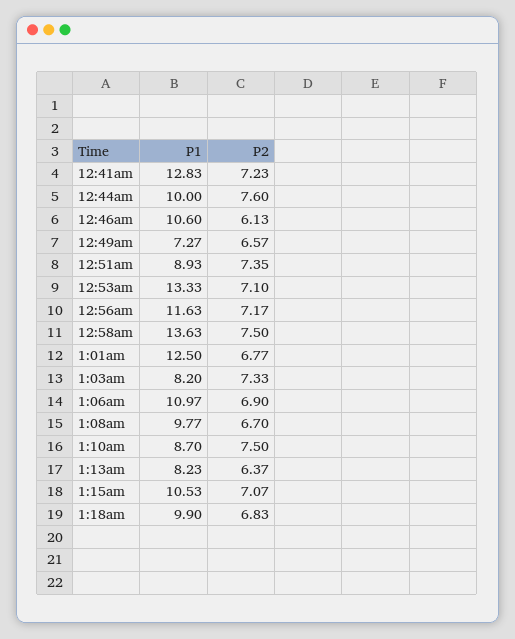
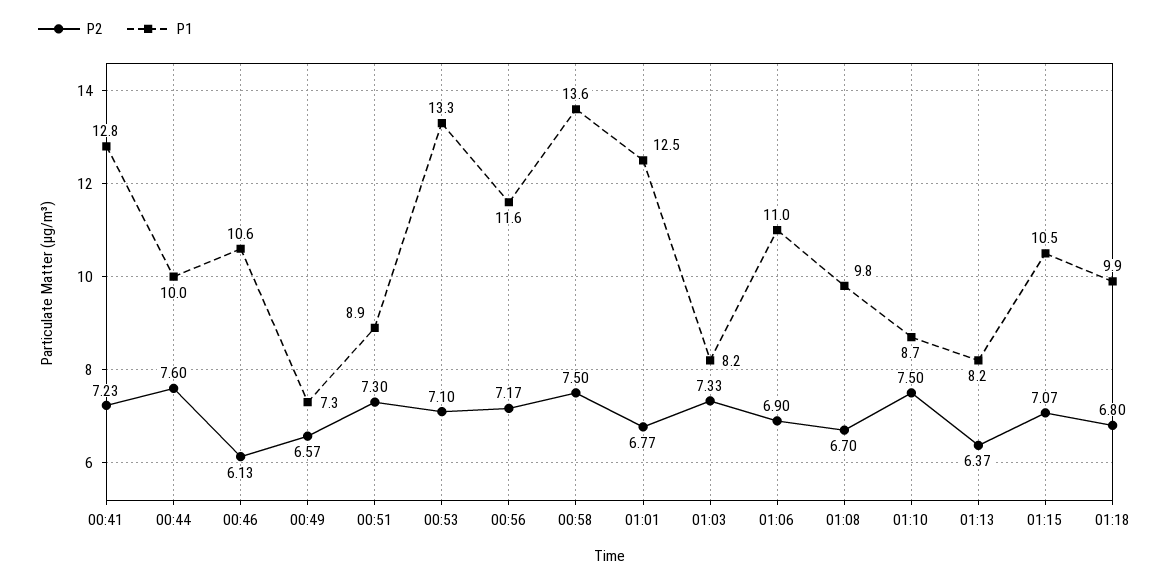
  {
    "P1": {
      "12:41am": 12.83,
      "12:44am": 10,
      "12:46am": 10.6,
      "12:49am": 7.27,
      "12:51am": 8.93,
      "12:53am": 13.33,
      "12:56am": 11.63,
      "12:58am": 13.63,
      "1:01am": 12.5,
      "1:03am": 8.2,
      "1:06am": 10.97,
      "1:08am": 9.77,
      "1:10am": 8.7,
      "1:13am": 8.23,
      "1:15am": 10.53,
      "1:18am": 9.9
    },
    "P2": {
      "12:41am": 7.23,
      "12:44am": 7.6,
      "12:46am": 6.13,
      "12:49am": 6.57,
-     "12:51am": 7.35,
+     "12:51am": 7.3,
      "12:53am": 7.1,
      "12:56am": 7.17,
      "12:58am": 7.5,
      "1:01am": 6.77,
      "1:03am": 7.33,
      "1:06am": 6.9,
      "1:08am": 6.7,
      "1:10am": 7.5,
      "1:13am": 6.37,
      "1:15am": 7.07,
-     "1:18am": 6.83
+     "1:18am": 6.8
    }
  }

